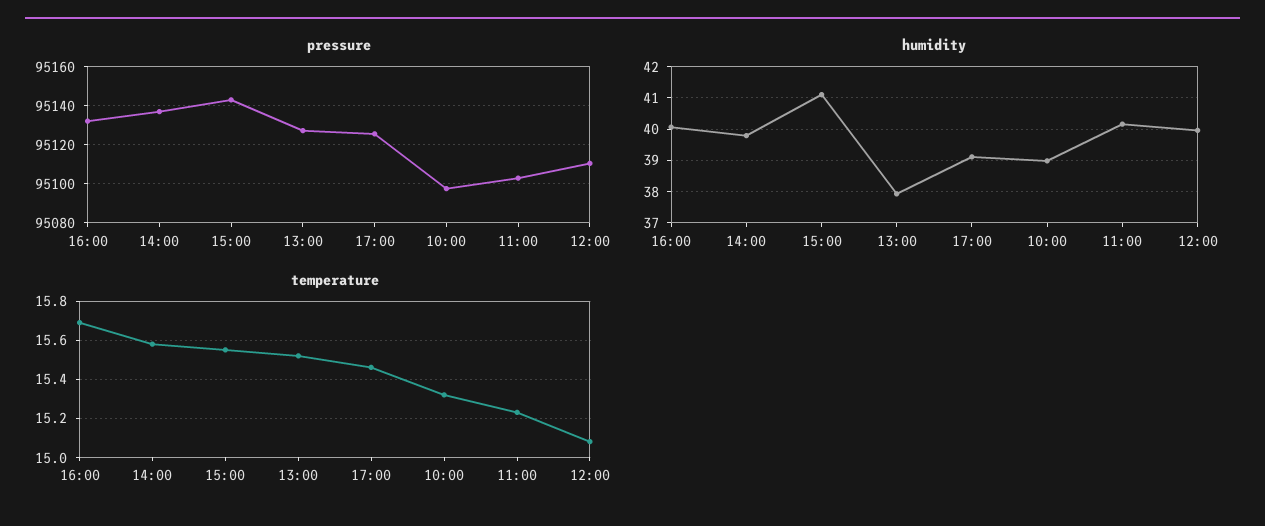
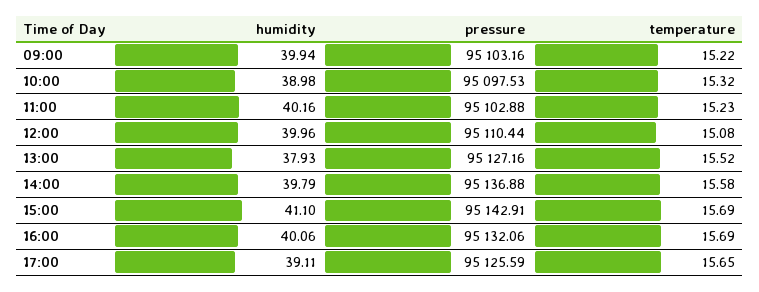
  {
    "pressure": {
      "16:00": 95132.06,
      "14:00": 95136.88,
      "15:00": 95142.91,
      "13:00": 95127.16,
      "17:00": 95125.59,
      "10:00": 95097.53,
      "11:00": 95102.88,
-     "12:00": 95110.44
+     "12:00": 95110.44,
+     "09:00": 95103.16
    },
    "humidity": {
      "16:00": 40.06,
      "14:00": 39.79,
      "15:00": 41.1,
      "13:00": 37.93,
      "17:00": 39.11,
      "10:00": 38.98,
      "11:00": 40.16,
-     "12:00": 39.96
+     "12:00": 39.96,
+     "09:00": 39.94
    },
    "temperature": {
      "16:00": 15.69,
      "14:00": 15.58,
-     "15:00": 15.55,
+     "15:00": 15.69,
      "13:00": 15.52,
-     "17:00": 15.45,
+     "17:00": 15.65,
      "10:00": 15.32,
      "11:00": 15.23,
-     "12:00": 15.08
+     "12:00": 15.08,
+     "09:00": 15.22
    }
  }

